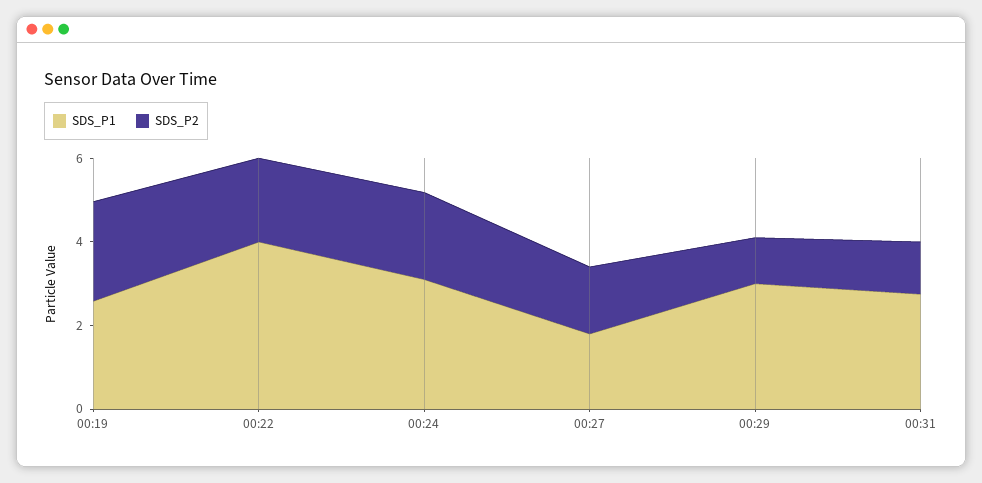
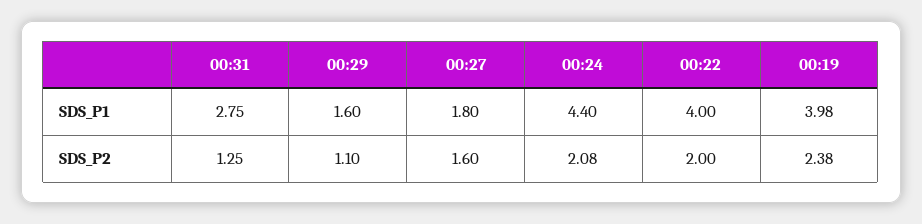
  {
    "SDS_P1": {
-     "00:19": 2.5,
+     "00:19": 3.98,
      "00:22": 4,
-     "00:24": 3,
+     "00:24": 4.4,
      "00:27": 1.8,
-     "00:29": 3,
+     "00:29": 1.6,
      "00:31": 2.75
    },
    "SDS_P2": {
      "00:19": 2.38,
      "00:22": 2,
      "00:24": 2.08,
      "00:27": 1.6,
      "00:29": 1.1,
      "00:31": 1.25
    }
  }

